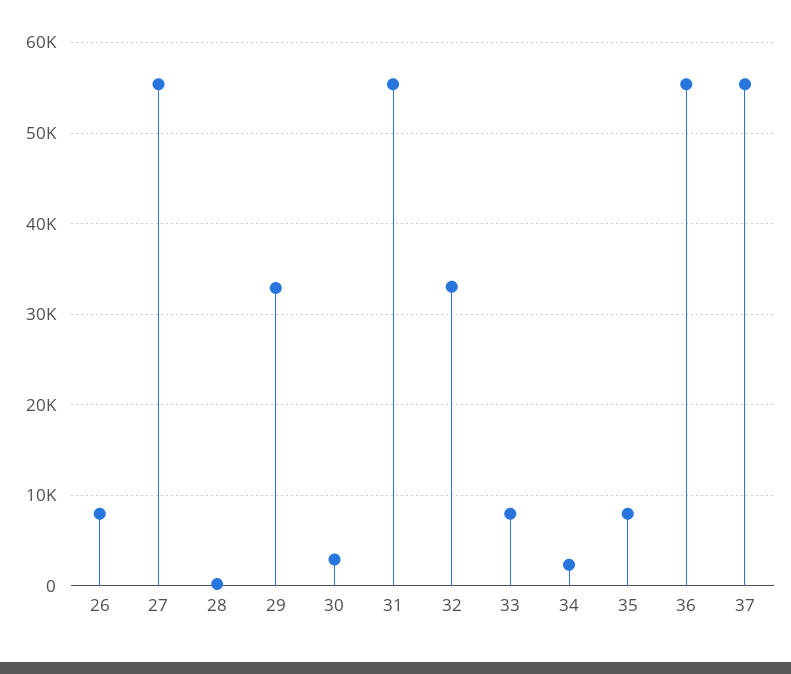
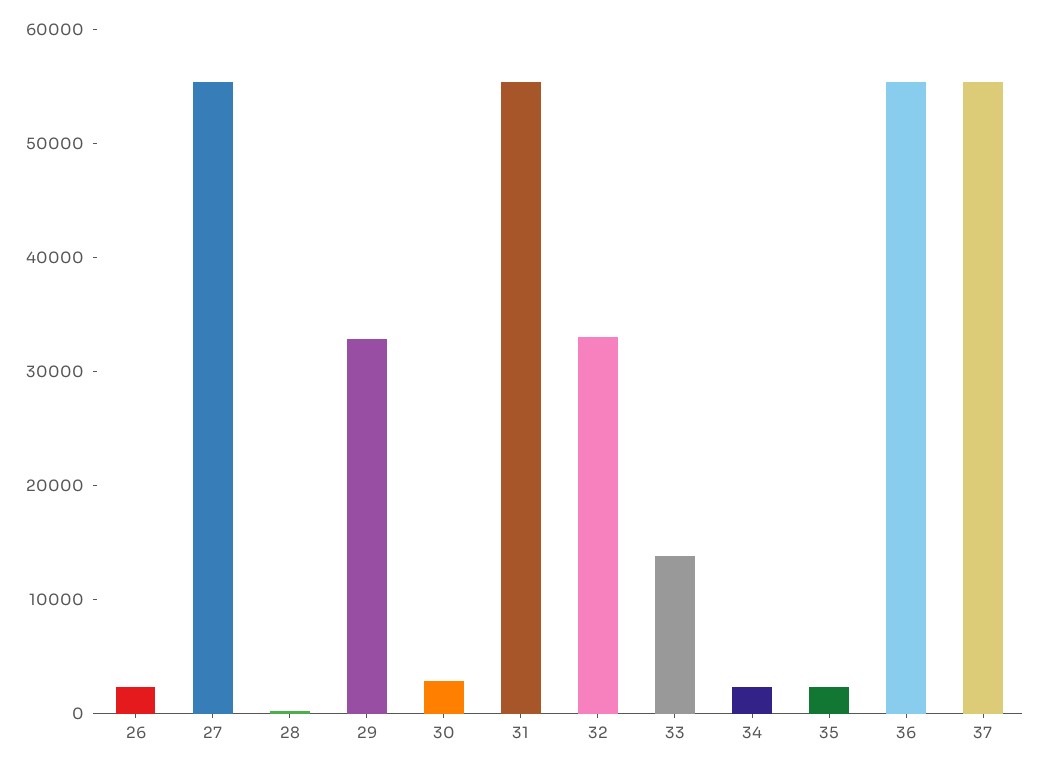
  {
-   "26": 8000,
+   "26": 2000,
    "27": 55000,
    "28": 0,
    "29": 33000,
    "30": 3000,
    "31": 55000,
    "32": 33000,
-   "33": 8000,
+   "33": 14000,
    "34": 2000,
-   "35": 8000,
+   "35": 2000,
    "36": 55000,
    "37": 55000
  }

